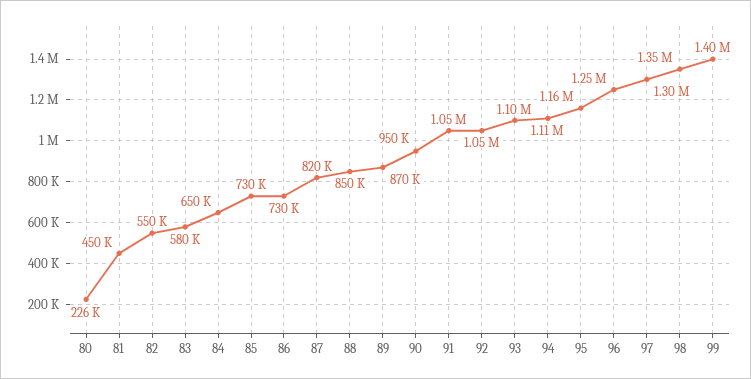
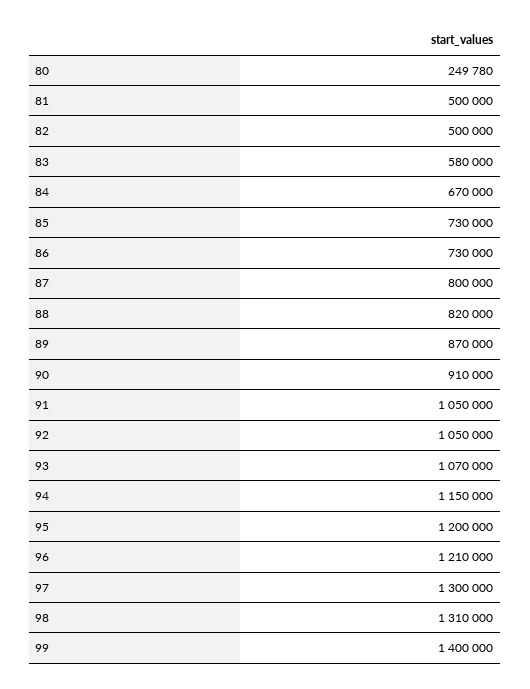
  {
-   "80": 226000,
+   "80": 249780,
-   "81": 450000,
+   "81": 500000,
-   "82": 550000,
+   "82": 500000,
    "83": 580000,
-   "84": 650000,
+   "84": 670000,
    "85": 730000,
    "86": 730000,
-   "87": 820000,
+   "87": 800000,
-   "88": 850000,
+   "88": 820000,
    "89": 870000,
-   "90": 950000,
+   "90": 910000,
    "91": 1050000,
    "92": 1050000,
-   "93": 1100000,
+   "93": 1070000,
-   "94": 1110000,
+   "94": 1150000,
-   "95": 1160000,
+   "95": 1200000,
-   "96": 1250000,
+   "96": 1210000,
    "97": 1300000,
-   "98": 1350000,
+   "98": 1310000,
    "99": 1400000
  }

